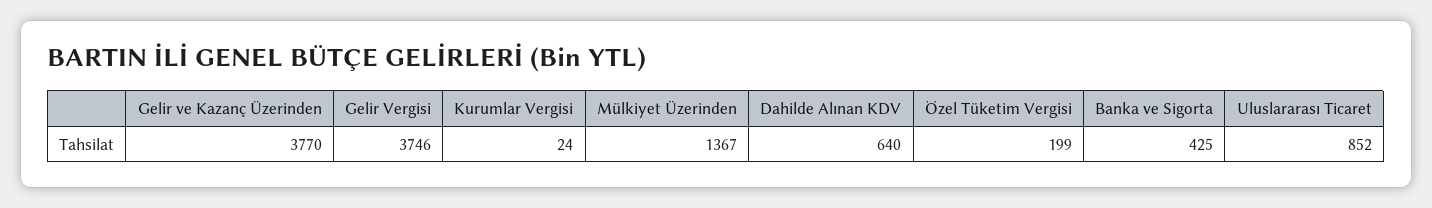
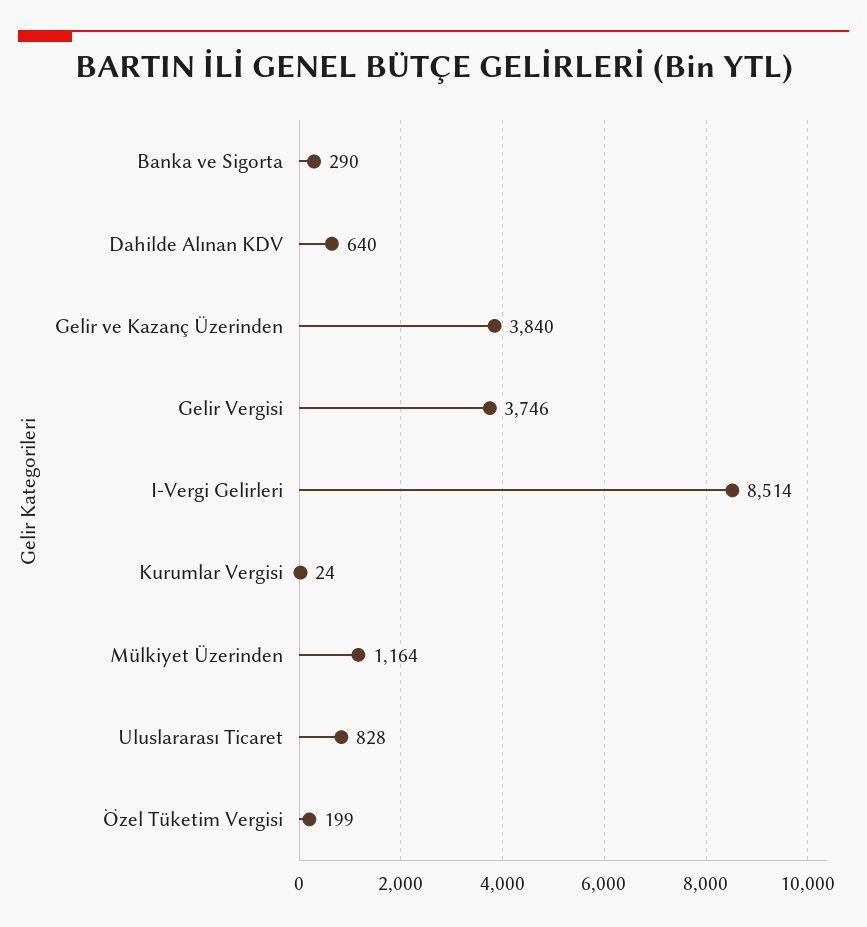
  {
-   "Gelir ve Kazanç Üzerinden": 3770,
+   "Gelir ve Kazanç Üzerinden": 3840,
    "Gelir Vergisi": 3746,
    "Kurumlar Vergisi": 24,
-   "Mülkiyet Üzerinden": 1367,
+   "Mülkiyet Üzerinden": 1164,
    "Dahilde Alınan KDV": 640,
    "Özel Tüketim Vergisi": 199,
-   "Banka ve Sigorta": 425,
+   "Banka ve Sigorta": 290,
-   "Uluslararası Ticaret": 852
+   "Uluslararası Ticaret": 828,
+   "I-Vergi Gelirleri": 8514
  }

